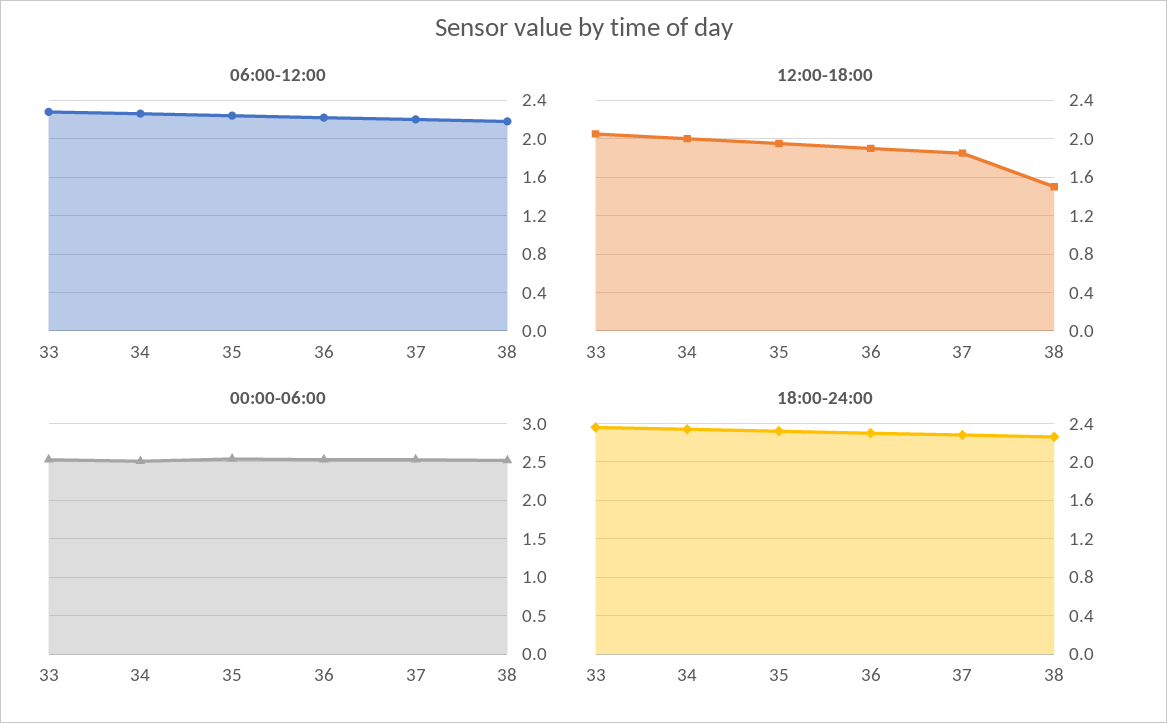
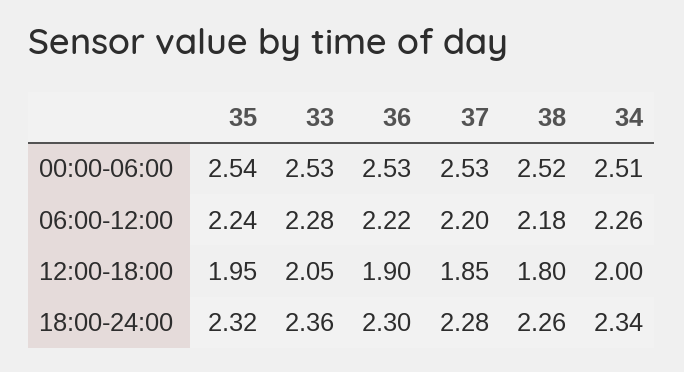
  {
    "06:00-12:00": {
      "33": 2.28,
      "34": 2.26,
      "35": 2.24,
      "36": 2.22,
      "37": 2.2,
      "38": 2.18
    },
    "12:00-18:00": {
      "33": 2.05,
      "34": 2,
      "35": 1.95,
      "36": 1.9,
      "37": 1.85,
-     "38": 1.5
+     "38": 1.8
    },
    "00:00-06:00": {
      "33": 2.53,
      "34": 2.51,
      "35": 2.54,
      "36": 2.53,
      "37": 2.53,
      "38": 2.52
    },
    "18:00-24:00": {
      "33": 2.36,
      "34": 2.34,
      "35": 2.32,
      "36": 2.3,
      "37": 2.28,
      "38": 2.26
    }
  }

